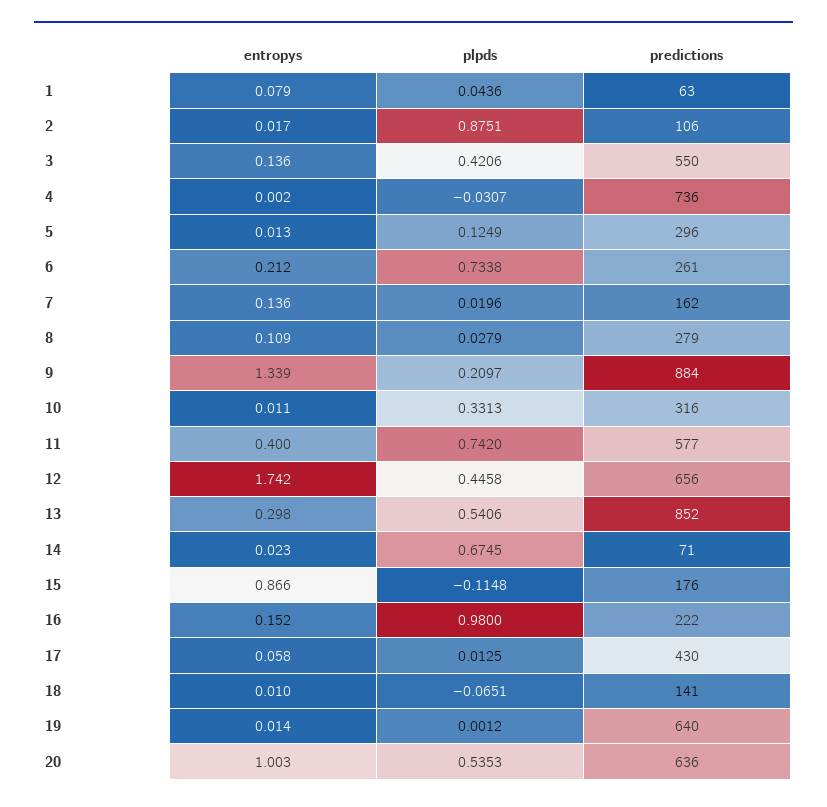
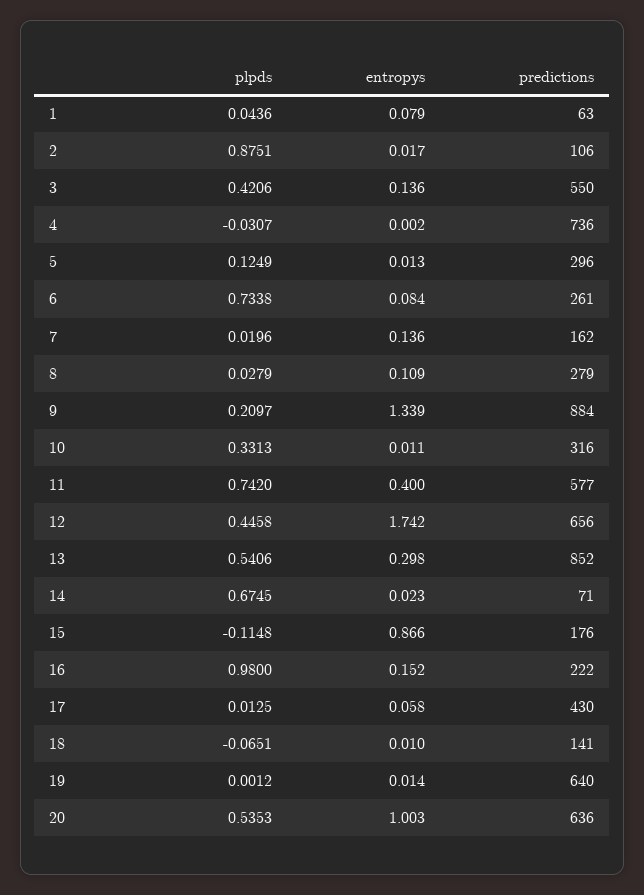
  {
    "entropys": {
      "1": 0.079,
      "2": 0.017,
      "3": 0.136,
      "4": 0.002,
      "5": 0.013,
-     "6": 0.212,
+     "6": 0.084,
      "7": 0.136,
      "8": 0.109,
      "9": 1.339,
      "10": 0.011,
      "11": 0.4,
      "12": 1.742,
      "13": 0.298,
      "14": 0.023,
      "15": 0.866,
      "16": 0.152,
      "17": 0.058,
      "18": 0.01,
      "19": 0.014,
      "20": 1.003
    },
    "plpds": {
      "1": 0.0436,
      "2": 0.8751,
      "3": 0.4206,
      "4": -0.0307,
      "5": 0.1249,
      "6": 0.7338,
      "7": 0.0196,
      "8": 0.0279,
      "9": 0.2097,
      "10": 0.3313,
      "11": 0.742,
      "12": 0.4458,
      "13": 0.5406,
      "14": 0.6745,
      "15": -0.1148,
      "16": 0.98,
      "17": 0.0125,
      "18": -0.0651,
      "19": 0.0012,
      "20": 0.5353
    },
    "predictions": {
      "1": 63,
      "2": 106,
      "3": 550,
      "4": 736,
      "5": 296,
      "6": 261,
      "7": 162,
      "8": 279,
      "9": 884,
      "10": 316,
      "11": 577,
      "12": 656,
      "13": 852,
      "14": 71,
      "15": 176,
      "16": 222,
      "17": 430,
      "18": 141,
      "19": 640,
      "20": 636
    }
  }

